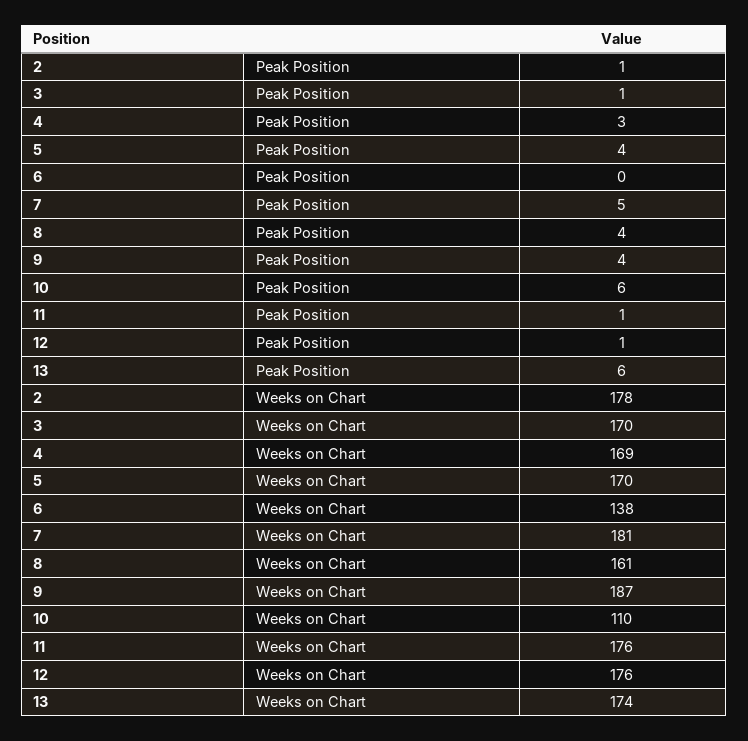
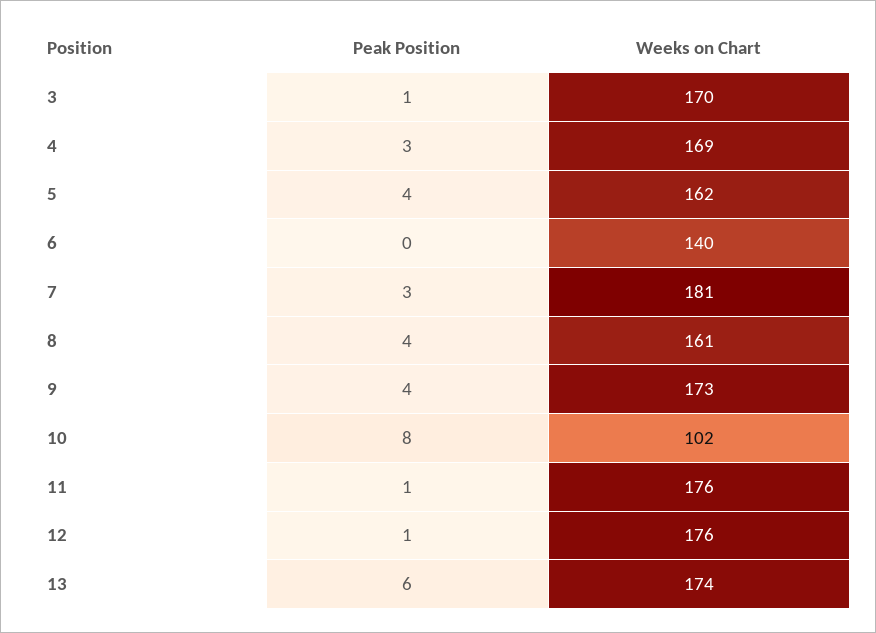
  {
-   "2": {
-     "Peak Position": 1,
-     "Weeks on Chart": 178
-   },
    "3": {
      "Peak Position": 1,
      "Weeks on Chart": 170
    },
    "4": {
      "Peak Position": 3,
      "Weeks on Chart": 169
    },
    "5": {
      "Peak Position": 4,
-     "Weeks on Chart": 170
+     "Weeks on Chart": 162
    },
    "6": {
      "Peak Position": 0,
-     "Weeks on Chart": 138
+     "Weeks on Chart": 140
    },
    "7": {
-     "Peak Position": 5,
+     "Peak Position": 3,
      "Weeks on Chart": 181
    },
    "8": {
      "Peak Position": 4,
      "Weeks on Chart": 161
    },
    "9": {
      "Peak Position": 4,
-     "Weeks on Chart": 187
+     "Weeks on Chart": 173
    },
    "10": {
-     "Peak Position": 6,
+     "Peak Position": 8,
-     "Weeks on Chart": 110
+     "Weeks on Chart": 102
    },
    "11": {
      "Peak Position": 1,
      "Weeks on Chart": 176
    },
    "12": {
      "Peak Position": 1,
      "Weeks on Chart": 176
    },
    "13": {
      "Peak Position": 6,
      "Weeks on Chart": 174
    }
  }

